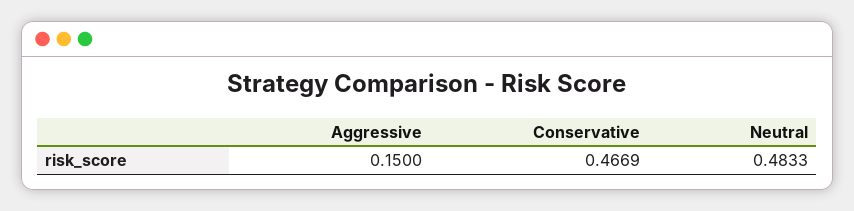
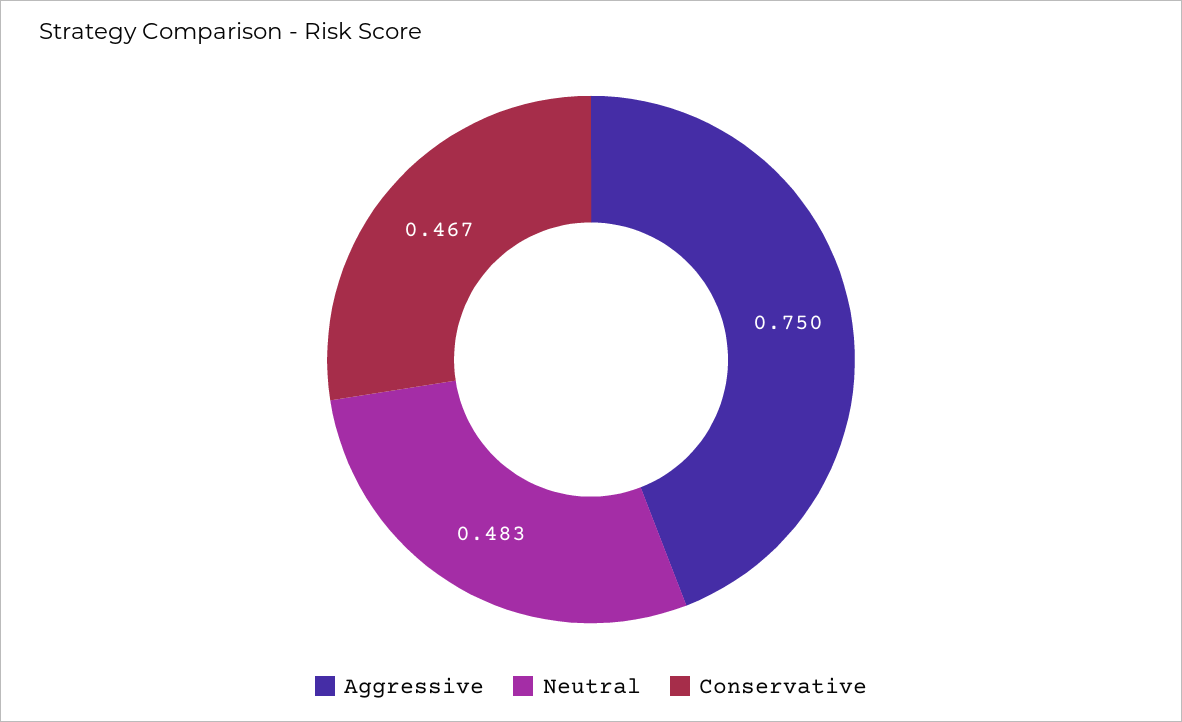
  {
-   "Aggressive": 0.15,
+   "Aggressive": 0.75,
    "Conservative": 0.4669,
    "Neutral": 0.4833
  }

